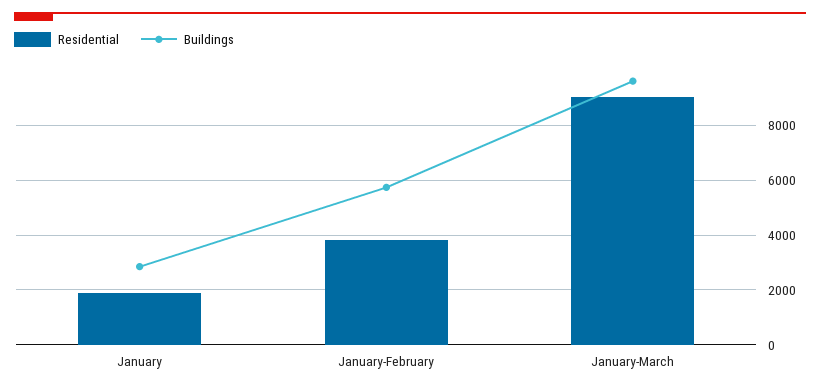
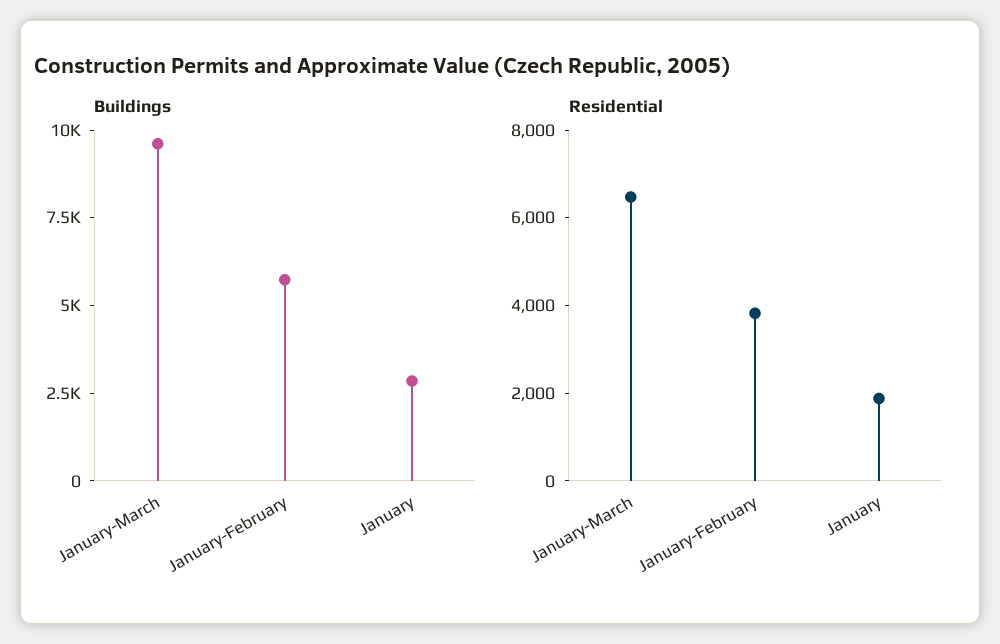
  {
    "Residential": {
      "January": 2000,
      "January-February": 3750,
-     "January-March": 9000
+     "January-March": 6500
    },
    "Buildings": {
      "January": 2750,
      "January-February": 5750,
      "January-March": 9500
    }
  }

